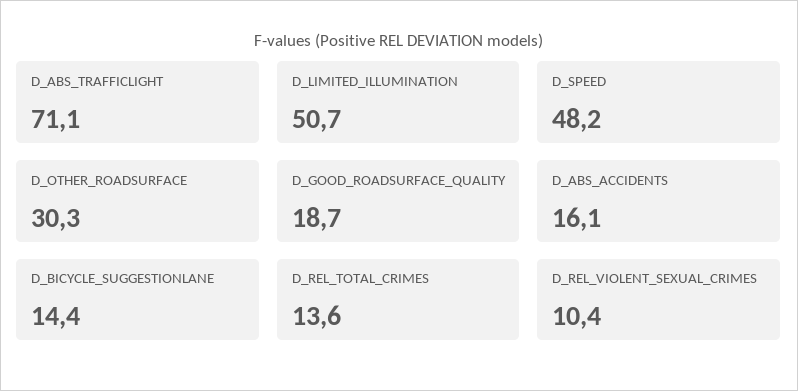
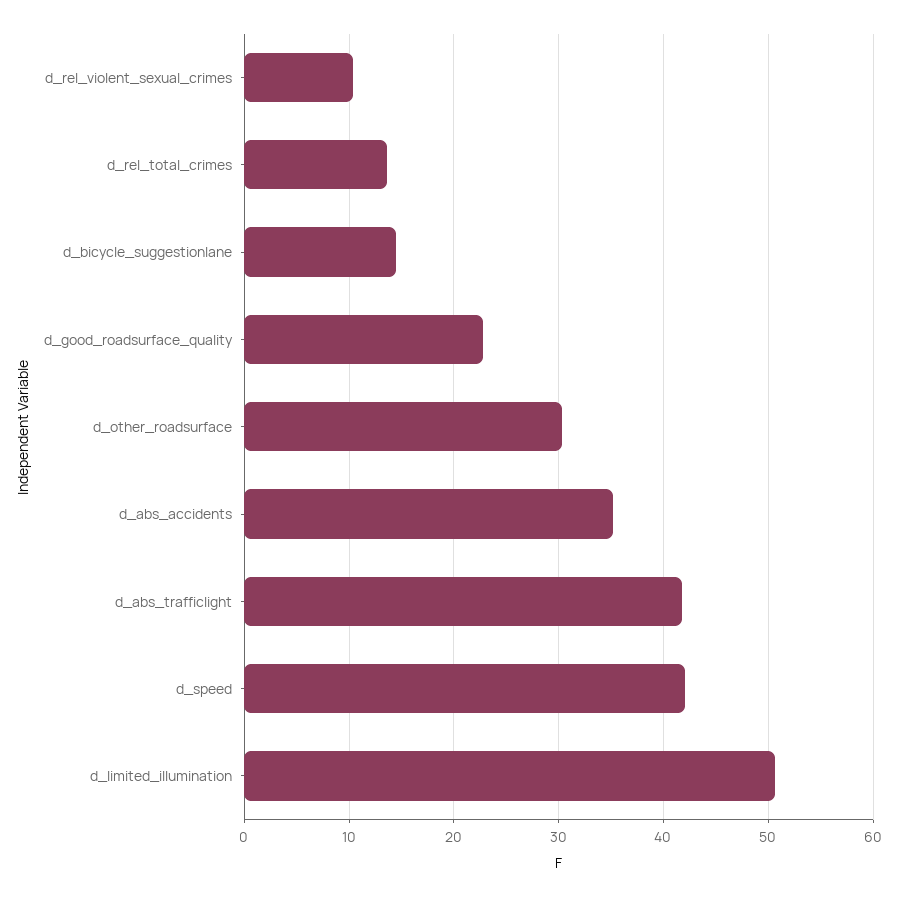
  {
-   "D_ABS_TRAFFICLIGHT": 71.1,
+   "D_ABS_TRAFFICLIGHT": 42,
    "D_LIMITED_ILLUMINATION": 50.7,
-   "D_SPEED": 48.2,
+   "D_SPEED": 42,
    "D_OTHER_ROADSURFACE": 30.3,
-   "D_GOOD_ROADSURFACE_QUALITY": 18.7,
+   "D_GOOD_ROADSURFACE_QUALITY": 23,
-   "D_ABS_ACCIDENTS": 16.1,
+   "D_ABS_ACCIDENTS": 35,
    "D_BICYCLE_SUGGESTIONLANE": 14.4,
    "D_REL_TOTAL_CRIMES": 13.6,
    "D_REL_VIOLENT_SEXUAL_CRIMES": 10.4
  }

